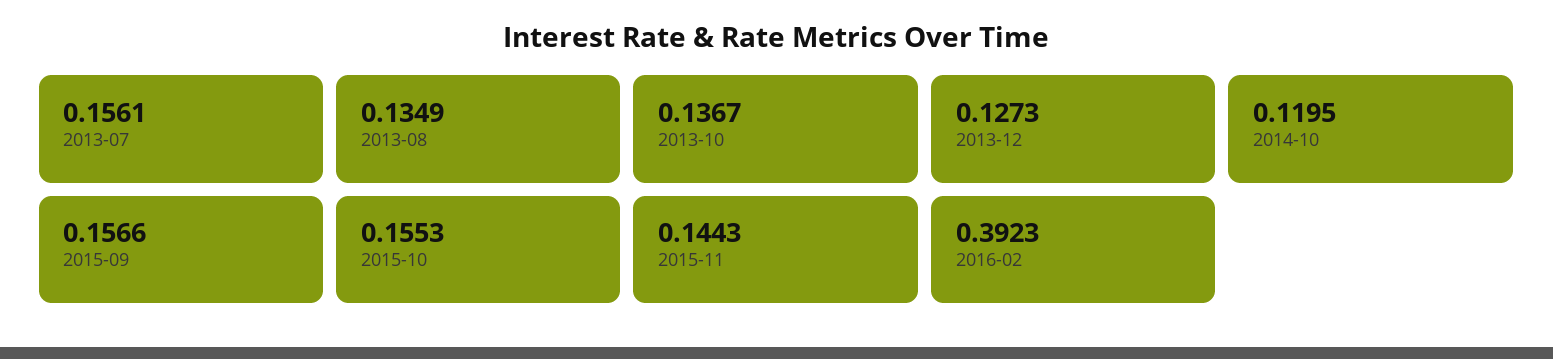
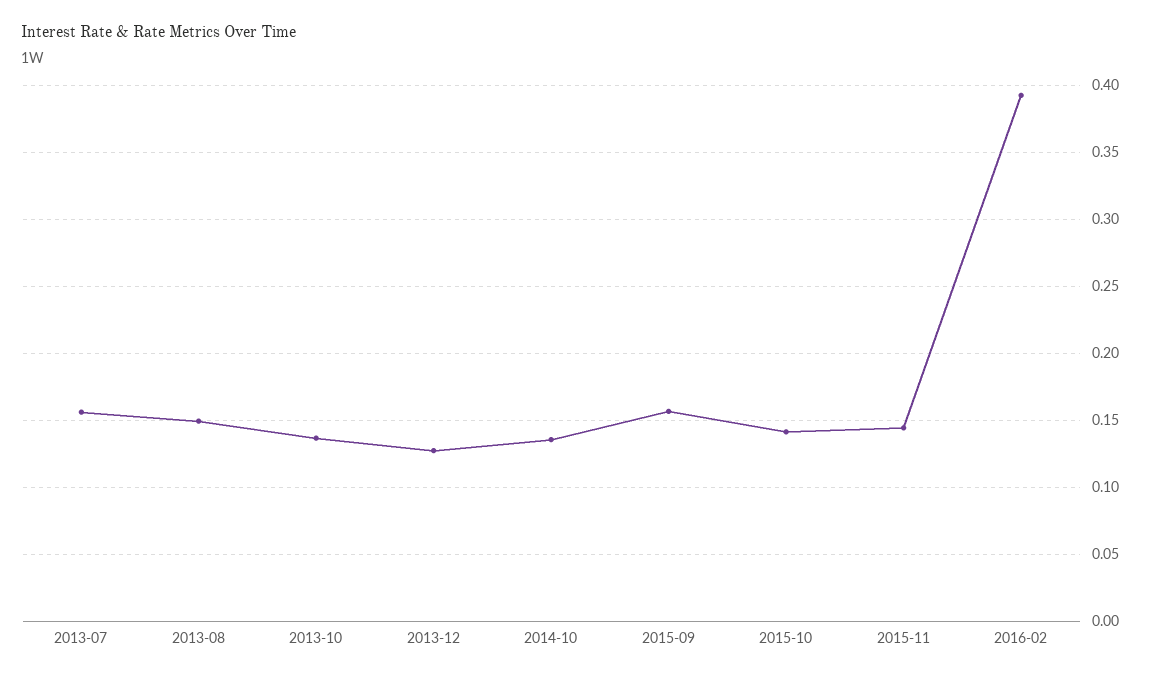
  {
    "2013-07": 0.1561,
-   "2013-08": 0.1349,
+   "2013-08": 0.15,
    "2013-10": 0.1367,
    "2013-12": 0.1273,
-   "2014-10": 0.1195,
+   "2014-10": 0.135,
    "2015-09": 0.1566,
-   "2015-10": 0.1553,
+   "2015-10": 0.14,
    "2015-11": 0.1443,
    "2016-02": 0.3923
  }

